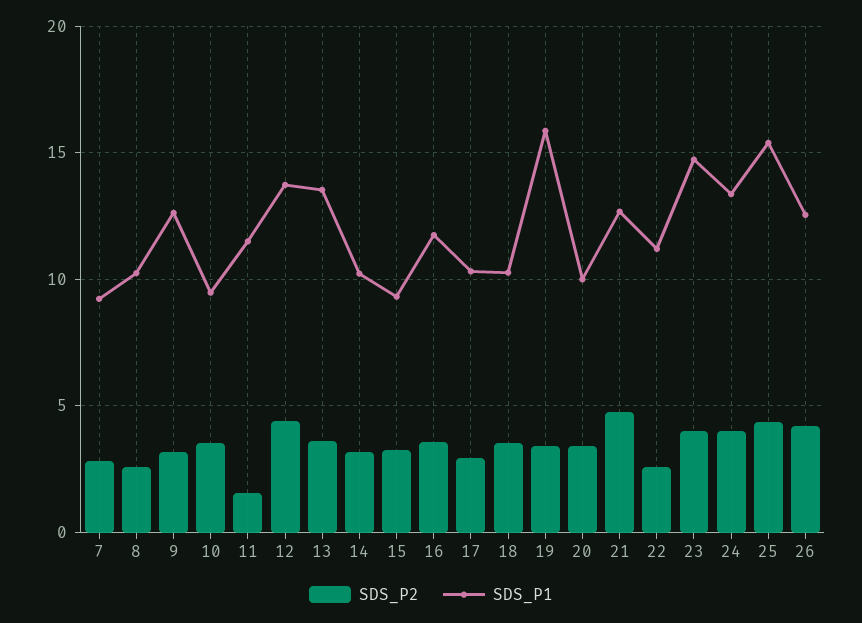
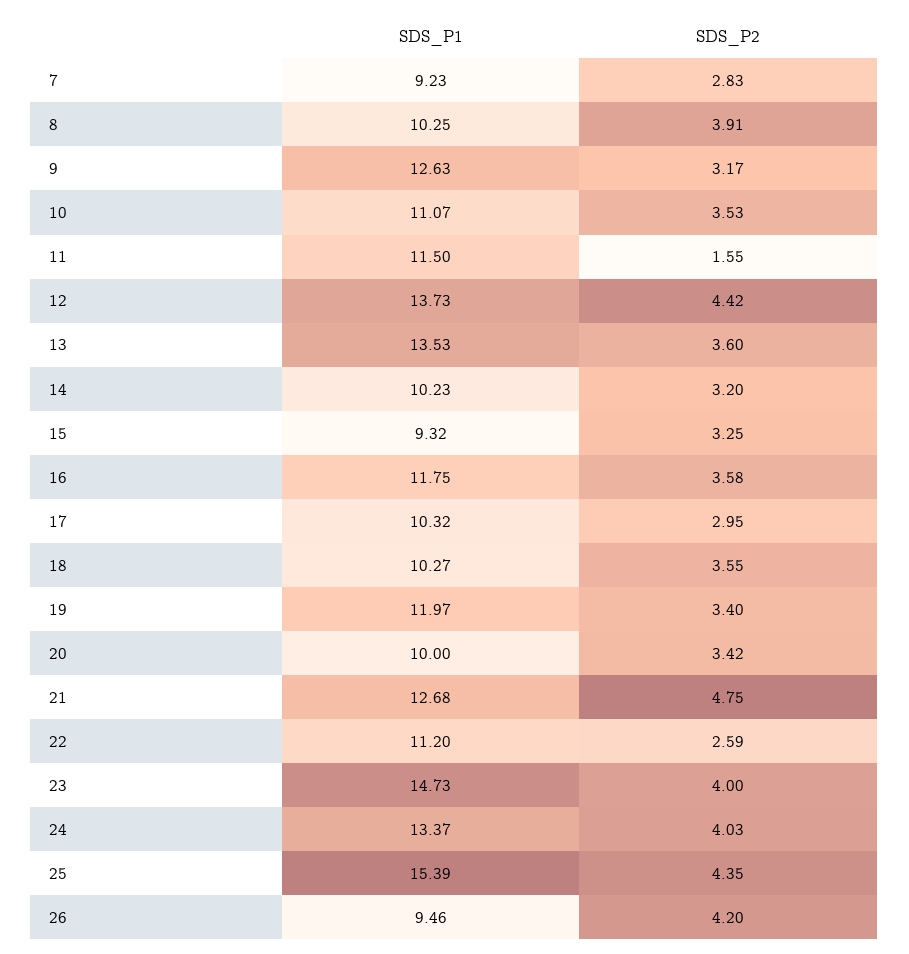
  {
    "SDS_P2": {
      "7": 2.83,
-     "8": 2.5,
+     "8": 3.91,
      "9": 3.17,
      "10": 3.53,
      "11": 1.55,
      "12": 4.42,
      "13": 3.6,
      "14": 3.2,
      "15": 3.25,
      "16": 3.58,
      "17": 2.95,
      "18": 3.55,
      "19": 3.4,
      "20": 3.42,
      "21": 4.75,
      "22": 2.59,
      "23": 4,
      "24": 4.03,
      "25": 4.35,
      "26": 4.2
    },
    "SDS_P1": {
      "7": 9.23,
      "8": 10.25,
      "9": 12.63,
-     "10": 9.5,
+     "10": 11.07,
      "11": 11.5,
      "12": 13.73,
      "13": 13.53,
      "14": 10.23,
      "15": 9.32,
      "16": 11.75,
      "17": 10.32,
      "18": 10.27,
-     "19": 16,
+     "19": 11.97,
      "20": 10,
      "21": 12.68,
      "22": 11.2,
      "23": 14.73,
      "24": 13.37,
      "25": 15.39,
-     "26": 12.5
+     "26": 9.46
    }
  }

